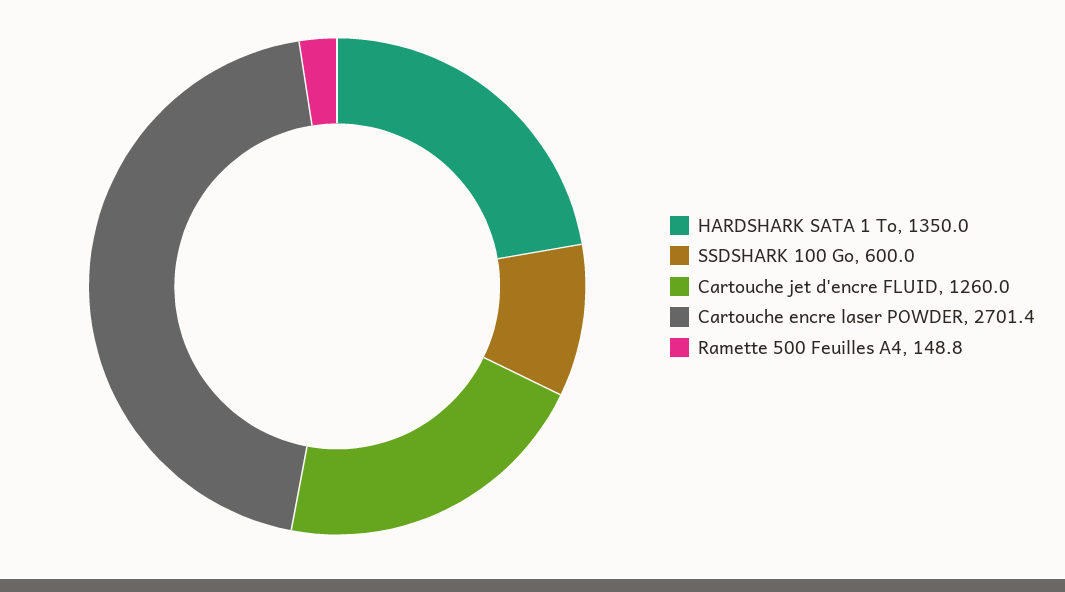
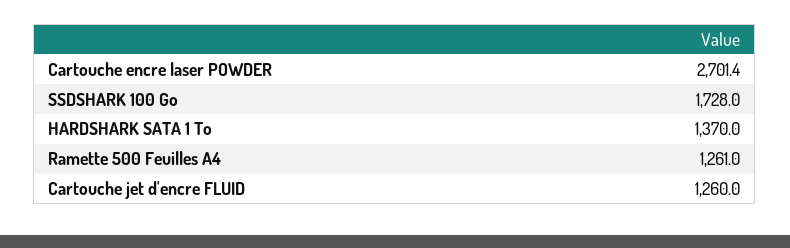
  {
-   "HARDSHARK SATA 1 To": 1350,
+   "HARDSHARK SATA 1 To": 1370,
-   "SSDSHARK 100 Go": 600,
+   "SSDSHARK 100 Go": 1728,
    "Cartouche jet d'encre FLUID": 1260,
    "Cartouche encre laser POWDER": 2701.4,
-   "Ramette 500 Feuilles A4": 148.8
+   "Ramette 500 Feuilles A4": 1261
  }

